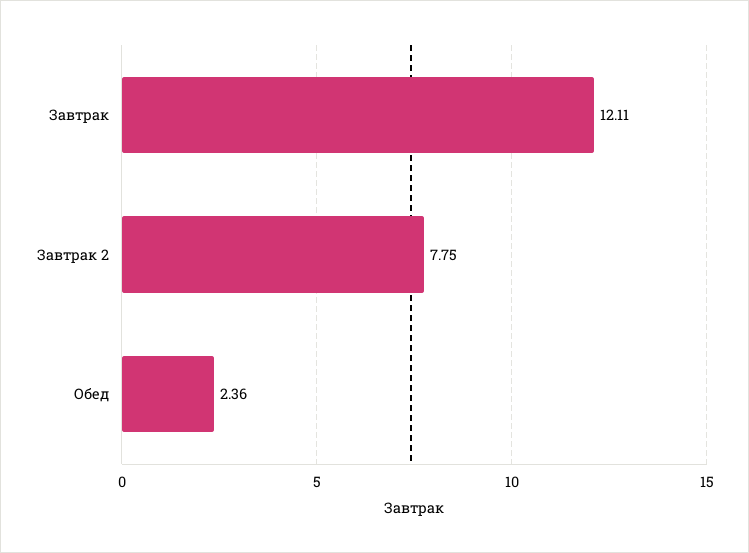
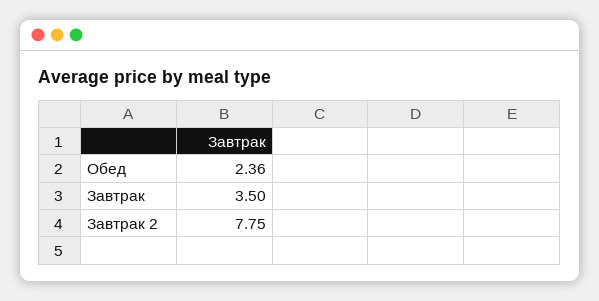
  {
-   "Завтрак": 12.11,
+   "Завтрак": 3.5,
    "Завтрак 2": 7.75,
    "Обед": 2.36
  }

